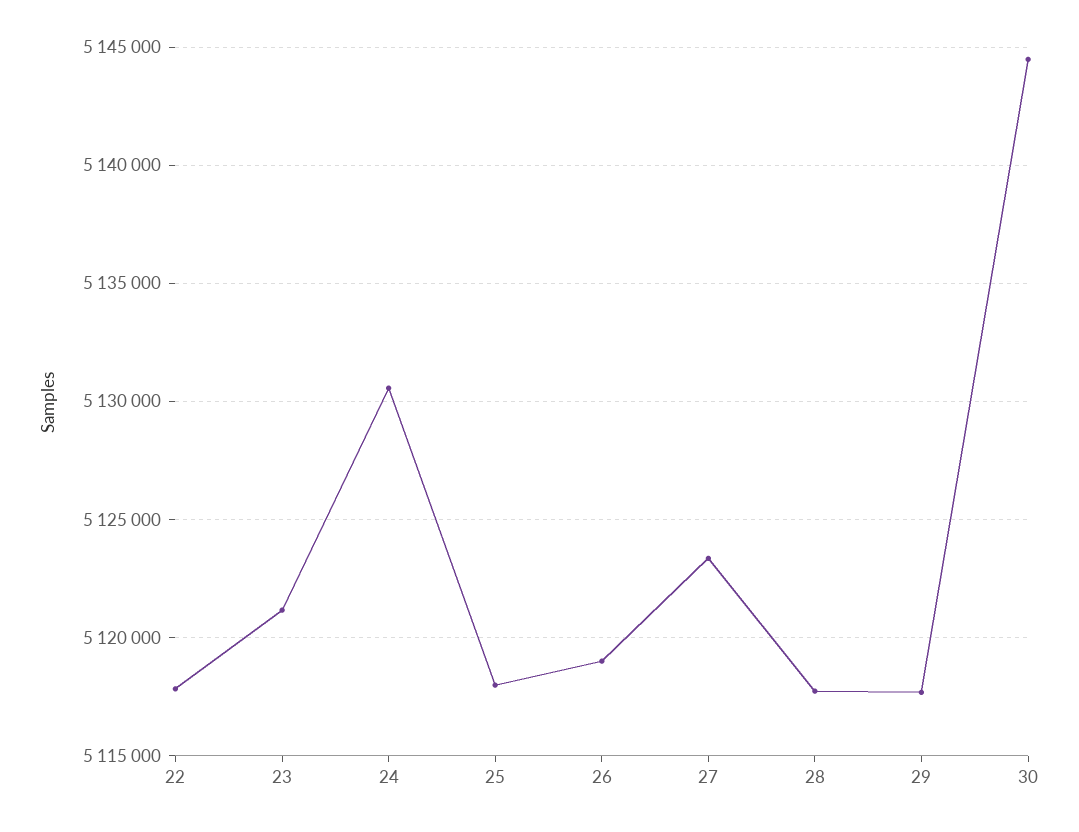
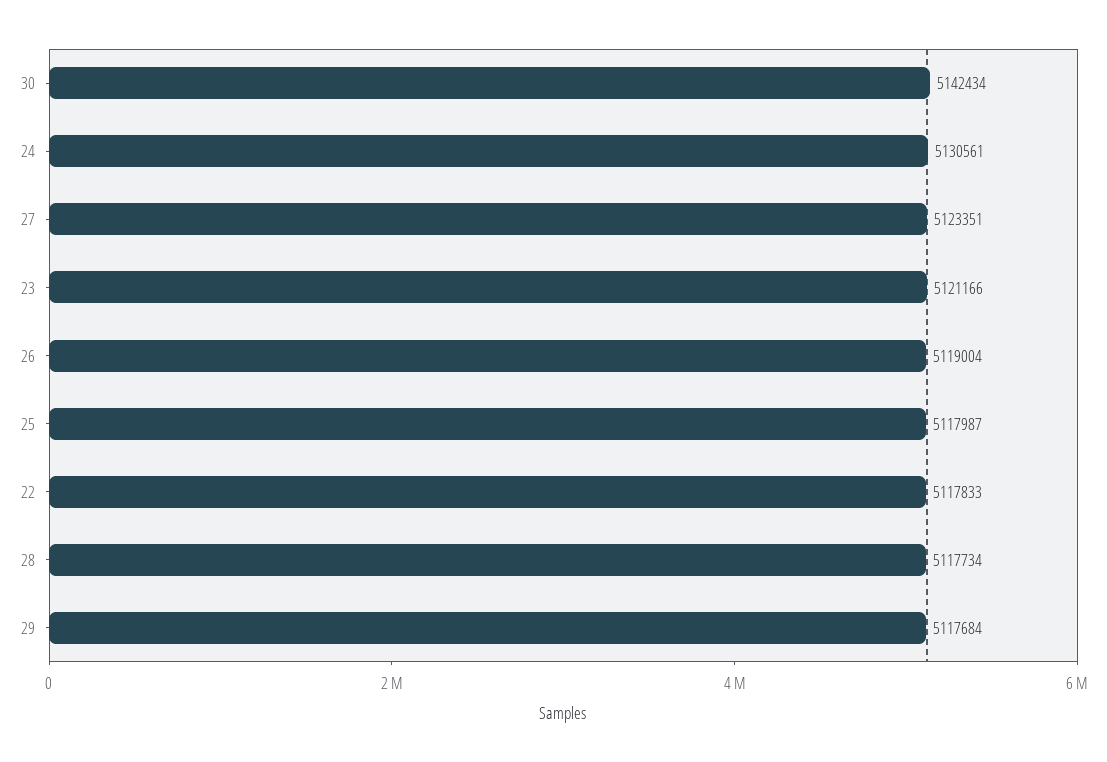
  {
    "22": 5117833,
    "23": 5121166,
    "24": 5130561,
    "25": 5117987,
    "26": 5119004,
    "27": 5123351,
    "28": 5117734,
    "29": 5117684,
-   "30": 5144500
+   "30": 5142434
  }

